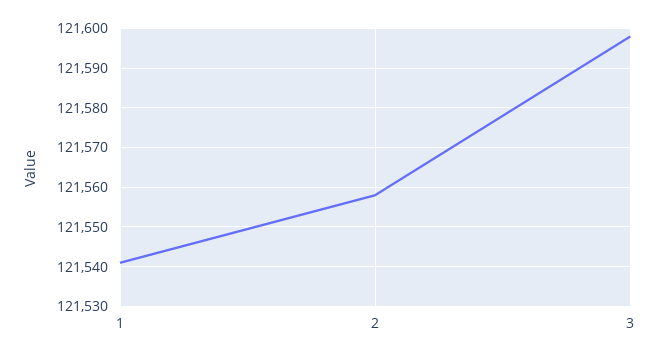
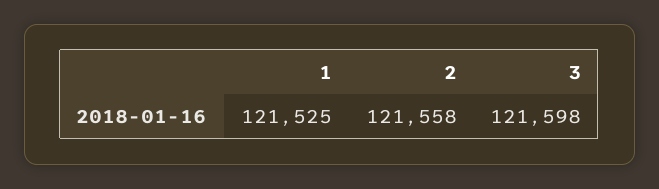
  {
-   "1": 121540,
+   "1": 121525,
    "2": 121558,
    "3": 121598
  }

